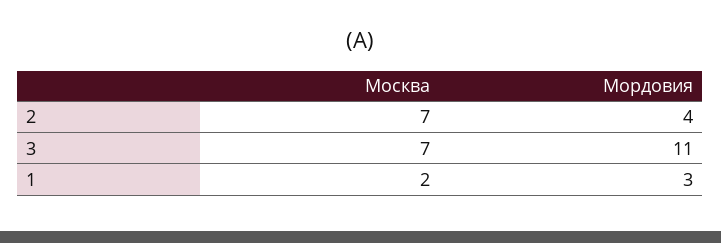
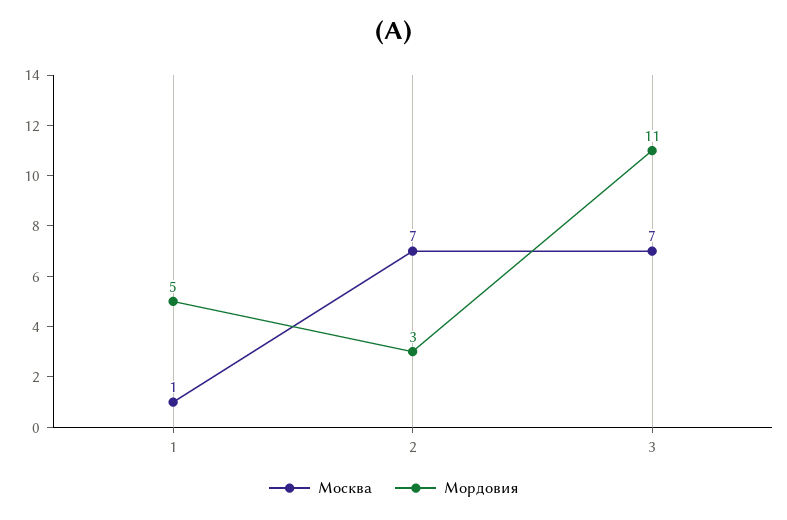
  {
    "Москва": {
      "2": 7,
      "3": 7,
-     "1": 2
+     "1": 1
    },
    "Мордовия": {
-     "2": 4,
+     "2": 3,
      "3": 11,
-     "1": 3
+     "1": 5
    }
  }

